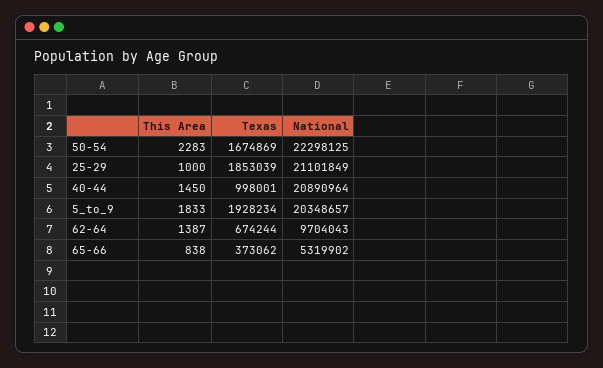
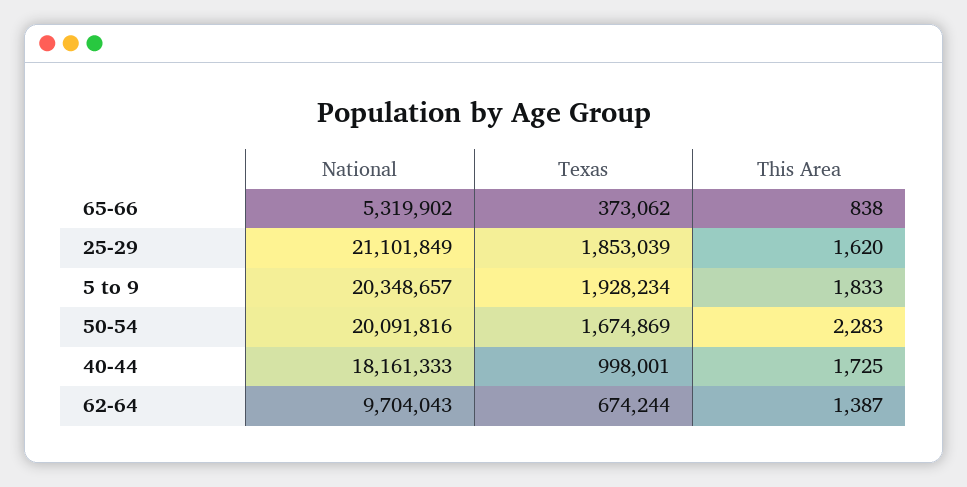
  {
    "This Area": {
      "50-54": 2283,
-     "25-29": 1000,
+     "25-29": 1620,
-     "40-44": 1450,
+     "40-44": 1725,
      "5_to_9": 1833,
      "62-64": 1387,
      "65-66": 838
    },
    "Texas": {
      "50-54": 1674869,
      "25-29": 1853039,
      "40-44": 998001,
      "5_to_9": 1928234,
      "62-64": 674244,
      "65-66": 373062
    },
    "National": {
-     "50-54": 22298125,
+     "50-54": 20091816,
      "25-29": 21101849,
-     "40-44": 20890964,
+     "40-44": 18161333,
      "5_to_9": 20348657,
      "62-64": 9704043,
      "65-66": 5319902
    }
  }

